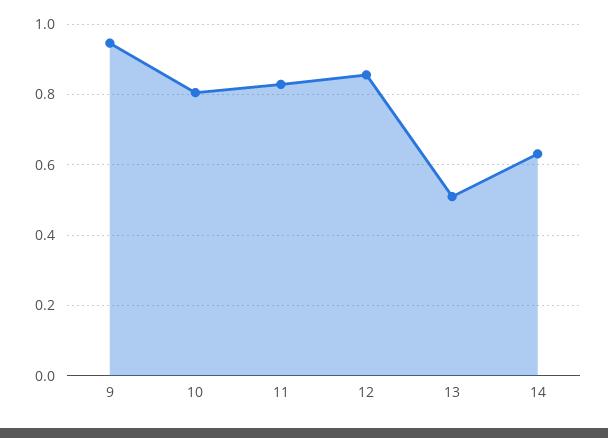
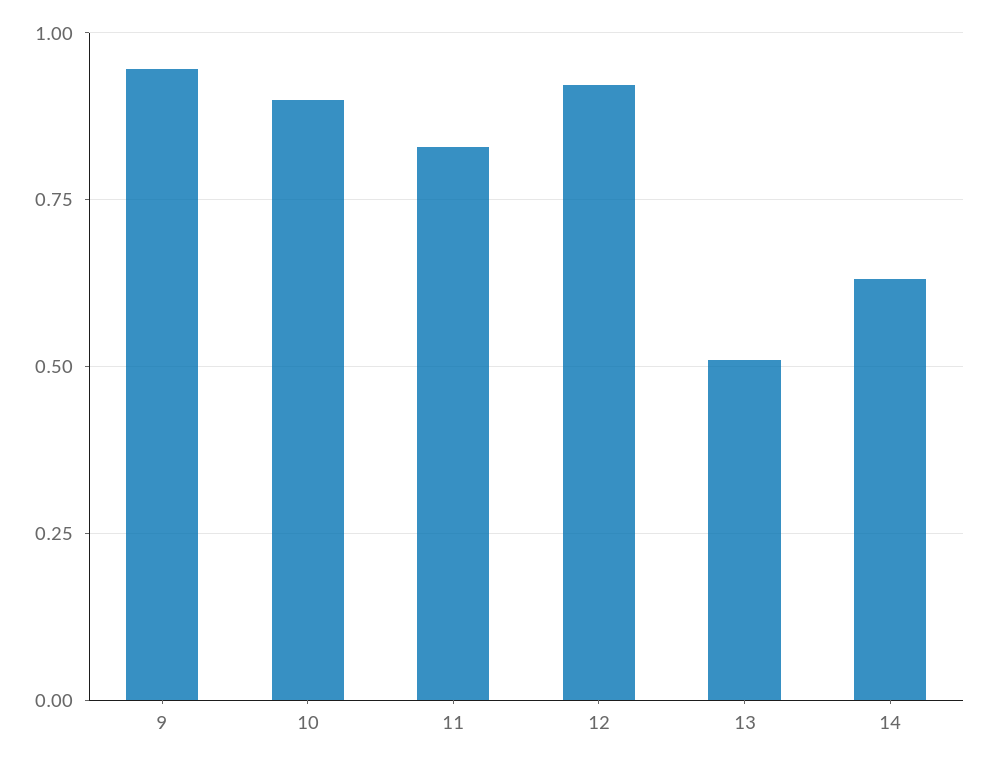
  {
    "9": 0.94,
-   "10": 0.8,
+   "10": 0.9,
    "11": 0.82,
-   "12": 0.86,
+   "12": 0.925,
    "13": 0.5,
    "14": 0.64
  }

